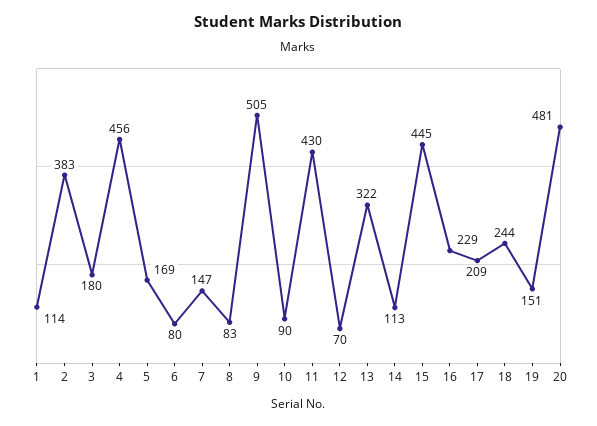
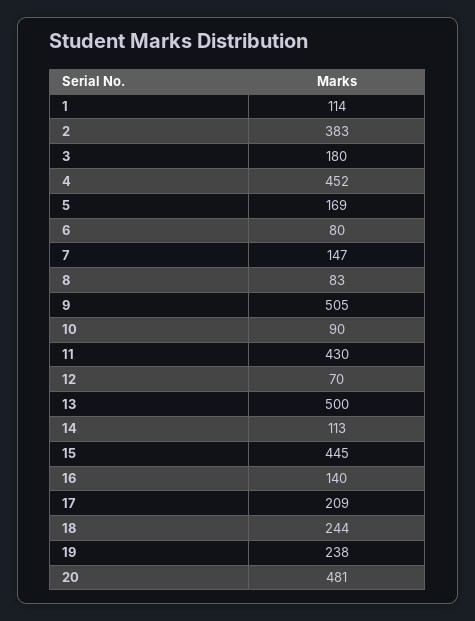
  {
    "1": 114,
    "2": 383,
    "3": 180,
-   "4": 456,
+   "4": 452,
    "5": 169,
    "6": 80,
    "7": 147,
    "8": 83,
    "9": 505,
    "10": 90,
    "11": 430,
    "12": 70,
-   "13": 322,
+   "13": 500,
    "14": 113,
    "15": 445,
-   "16": 229,
+   "16": 140,
    "17": 209,
    "18": 244,
-   "19": 151,
+   "19": 238,
    "20": 481
  }

